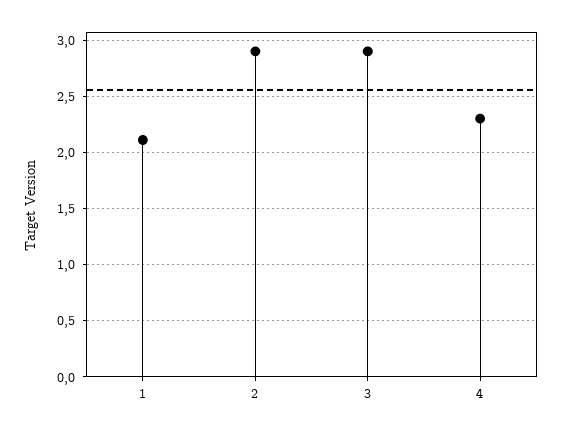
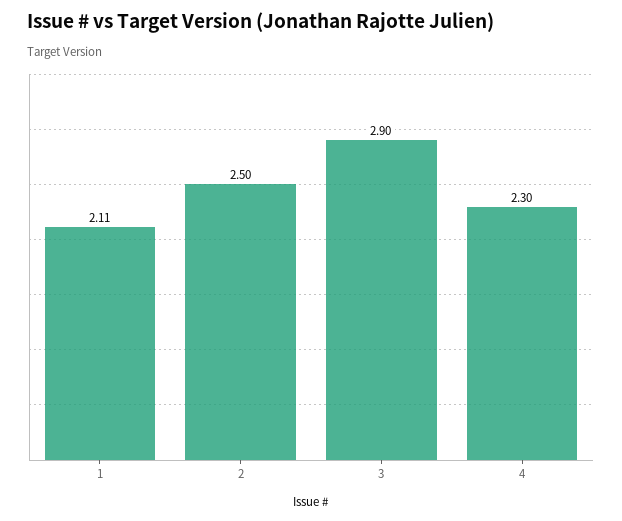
  {
    "1": 2.11,
-   "2": 2.9,
+   "2": 2.5,
    "3": 2.9,
    "4": 2.3
  }

